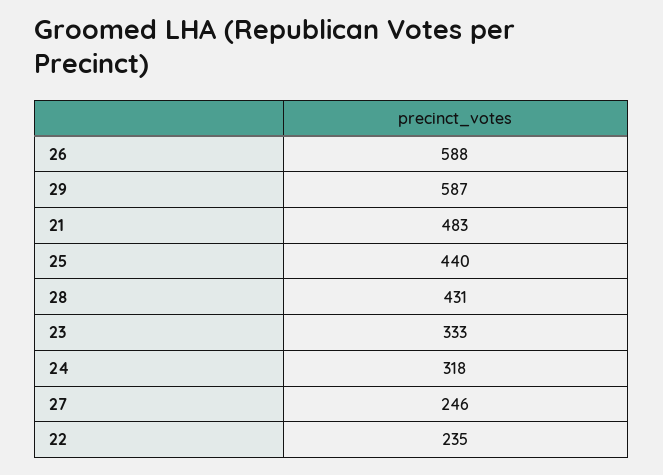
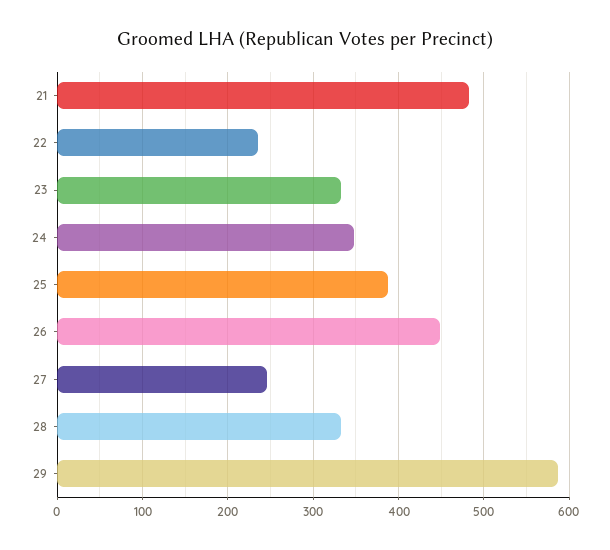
  {
-   "26": 588,
+   "26": 450,
    "29": 587,
    "21": 483,
-   "25": 440,
+   "25": 390,
-   "28": 431,
+   "28": 330,
    "23": 333,
-   "24": 318,
+   "24": 350,
    "27": 246,
    "22": 235
  }

